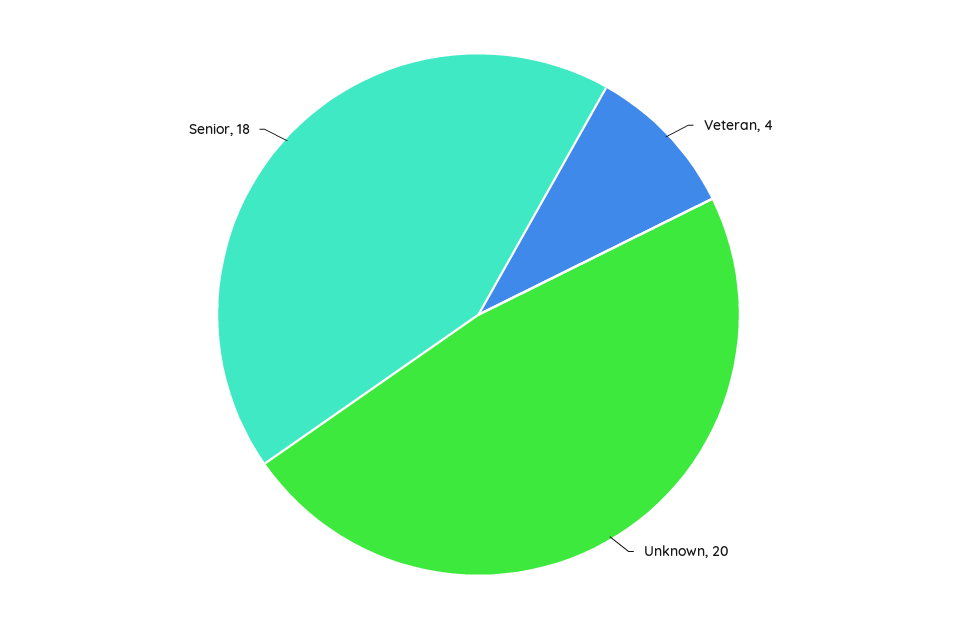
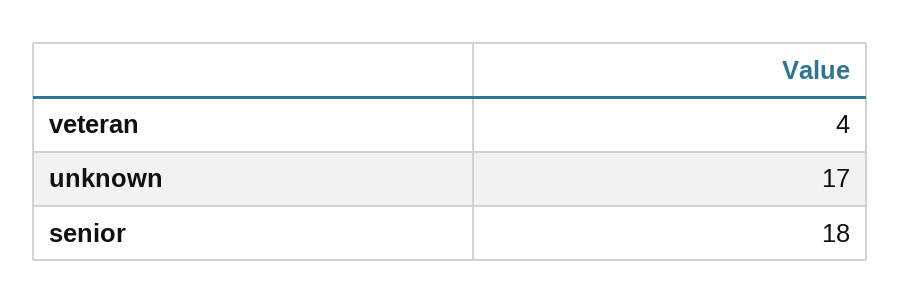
  {
    "Veteran": 4,
-   "Unknown": 20,
+   "Unknown": 17,
    "Senior": 18
  }

